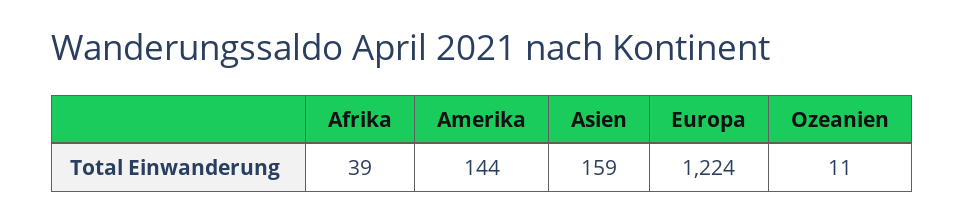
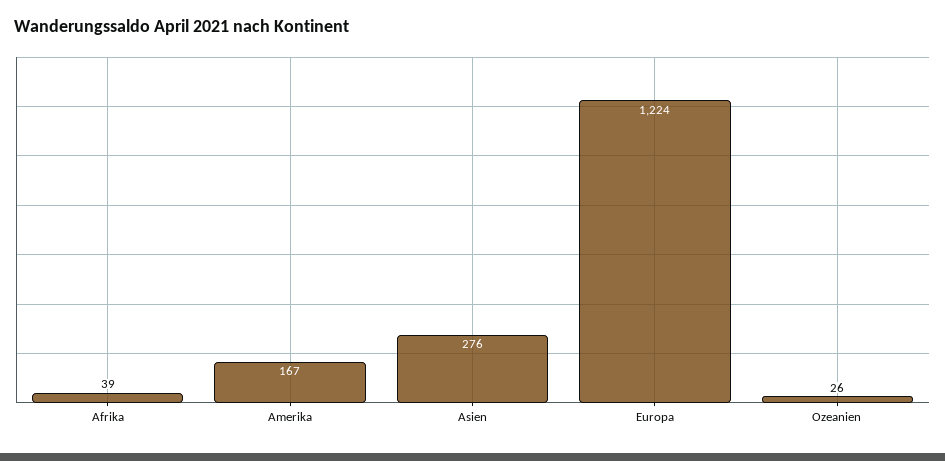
  {
    "Afrika": 39,
-   "Amerika": 144,
+   "Amerika": 167,
-   "Asien": 159,
+   "Asien": 276,
    "Europa": 1224,
-   "Ozeanien": 11
+   "Ozeanien": 26
  }

